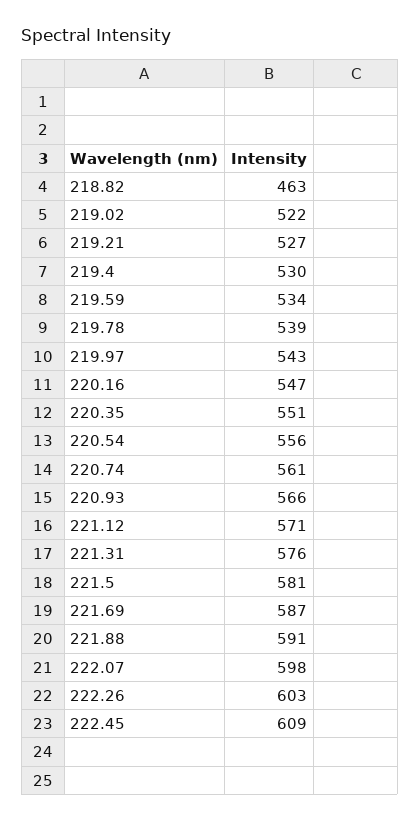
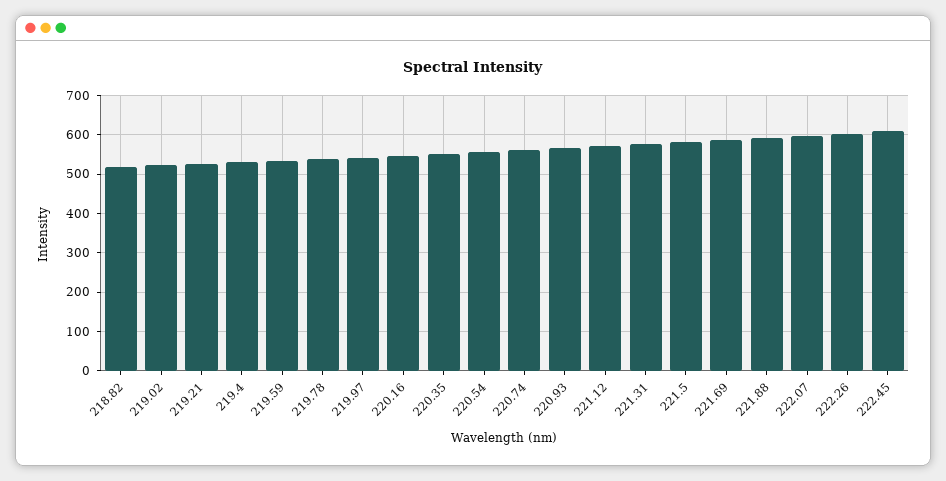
  {
-   "218.82": 463,
+   "218.82": 520,
    "219.02": 522,
    "219.21": 527,
    "219.4": 530,
    "219.59": 534,
    "219.78": 539,
    "219.97": 543,
    "220.16": 547,
    "220.35": 551,
    "220.54": 556,
    "220.74": 561,
    "220.93": 566,
    "221.12": 571,
    "221.31": 576,
    "221.5": 581,
    "221.69": 587,
    "221.88": 591,
    "222.07": 598,
    "222.26": 603,
    "222.45": 609
  }

